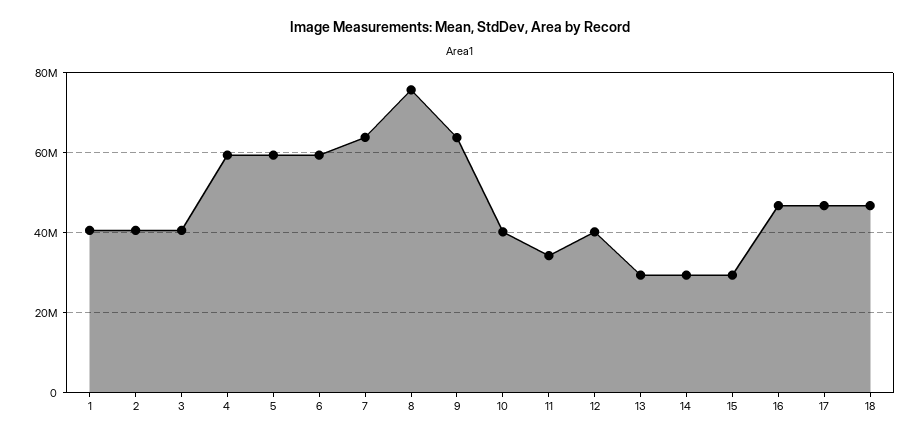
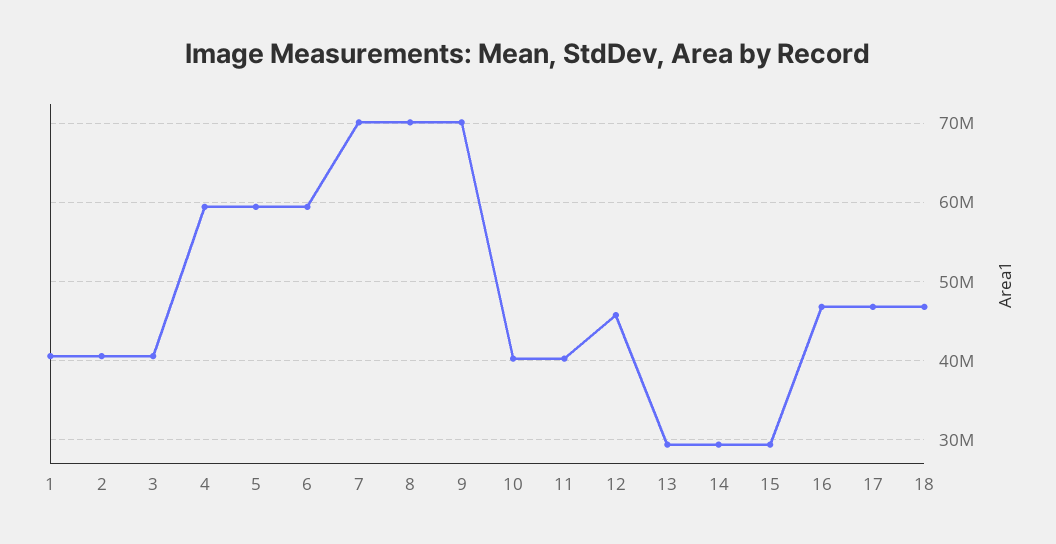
  {
    "1": 41000000,
    "2": 41000000,
    "3": 41000000,
    "4": 59000000,
    "5": 59000000,
    "6": 59000000,
-   "7": 64000000,
+   "7": 70000000,
-   "8": 76000000,
+   "8": 70000000,
-   "9": 64000000,
+   "9": 70000000,
    "10": 40000000,
-   "11": 34000000,
+   "11": 40000000,
-   "12": 40000000,
+   "12": 46000000,
    "13": 29000000,
    "14": 29000000,
    "15": 29000000,
    "16": 47000000,
    "17": 47000000,
    "18": 47000000
  }

